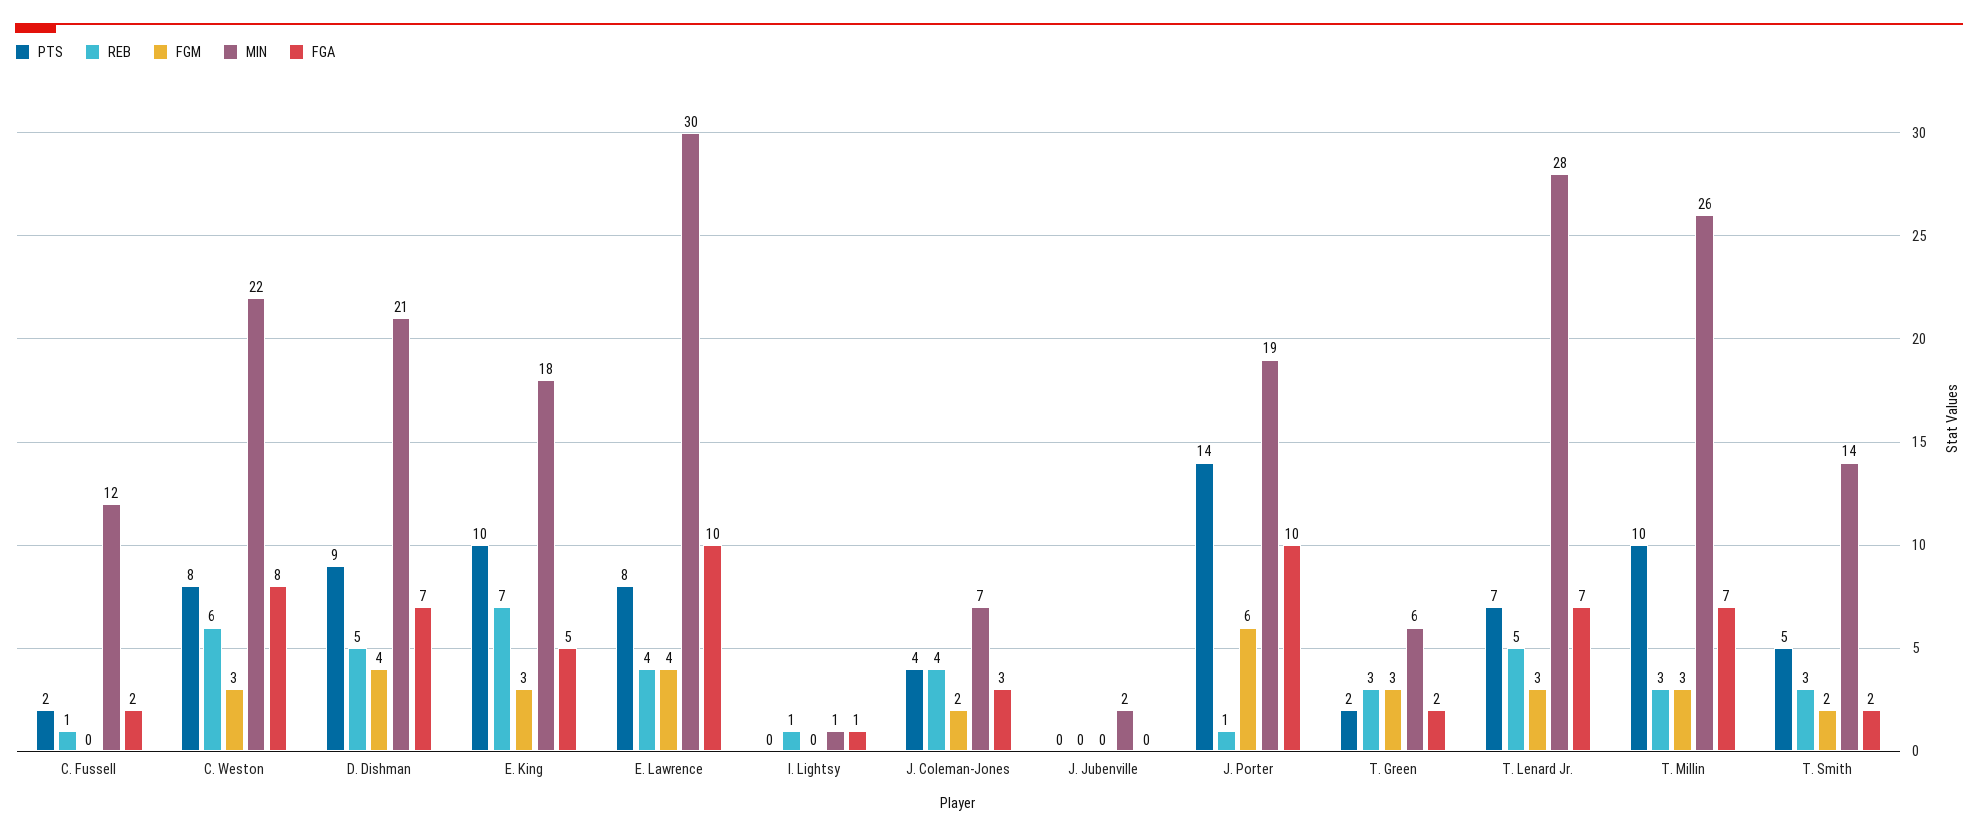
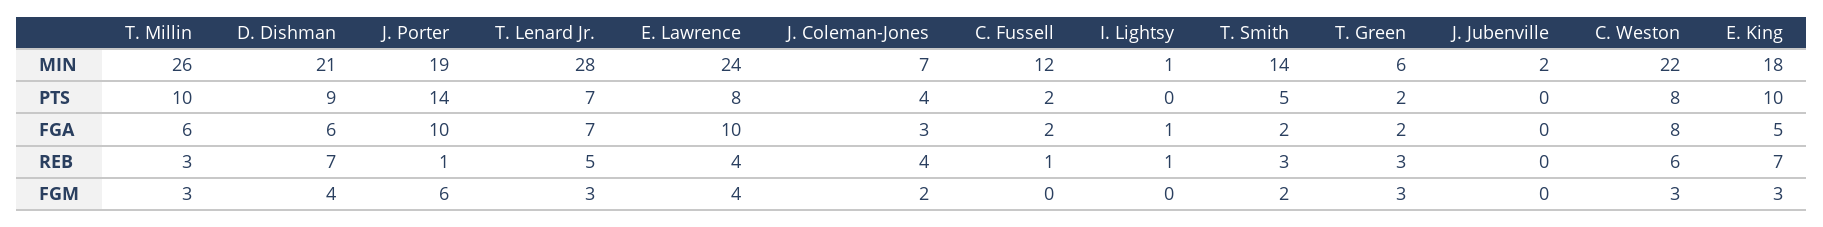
  {
    "PTS": {
      "C. Fussell": 2,
      "C. Weston": 8,
      "D. Dishman": 9,
      "E. King": 10,
      "E. Lawrence": 8,
      "I. Lightsy": 0,
      "J. Coleman-Jones": 4,
      "J. Jubenville": 0,
      "J. Porter": 14,
      "T. Green": 2,
      "T. Lenard Jr.": 7,
      "T. Millin": 10,
      "T. Smith": 5
    },
    "REB": {
      "C. Fussell": 1,
      "C. Weston": 6,
-     "D. Dishman": 5,
+     "D. Dishman": 7,
      "E. King": 7,
      "E. Lawrence": 4,
      "I. Lightsy": 1,
      "J. Coleman-Jones": 4,
      "J. Jubenville": 0,
      "J. Porter": 1,
      "T. Green": 3,
      "T. Lenard Jr.": 5,
      "T. Millin": 3,
      "T. Smith": 3
    },
    "FGM": {
      "C. Fussell": 0,
      "C. Weston": 3,
      "D. Dishman": 4,
      "E. King": 3,
      "E. Lawrence": 4,
      "I. Lightsy": 0,
      "J. Coleman-Jones": 2,
      "J. Jubenville": 0,
      "J. Porter": 6,
      "T. Green": 3,
      "T. Lenard Jr.": 3,
      "T. Millin": 3,
      "T. Smith": 2
    },
    "MIN": {
      "C. Fussell": 12,
      "C. Weston": 22,
      "D. Dishman": 21,
      "E. King": 18,
-     "E. Lawrence": 30,
+     "E. Lawrence": 24,
      "I. Lightsy": 1,
      "J. Coleman-Jones": 7,
      "J. Jubenville": 2,
      "J. Porter": 19,
      "T. Green": 6,
      "T. Lenard Jr.": 28,
      "T. Millin": 26,
      "T. Smith": 14
    },
    "FGA": {
      "C. Fussell": 2,
      "C. Weston": 8,
-     "D. Dishman": 7,
+     "D. Dishman": 6,
      "E. King": 5,
      "E. Lawrence": 10,
      "I. Lightsy": 1,
      "J. Coleman-Jones": 3,
      "J. Jubenville": 0,
      "J. Porter": 10,
      "T. Green": 2,
      "T. Lenard Jr.": 7,
-     "T. Millin": 7,
+     "T. Millin": 6,
      "T. Smith": 2
    }
  }

